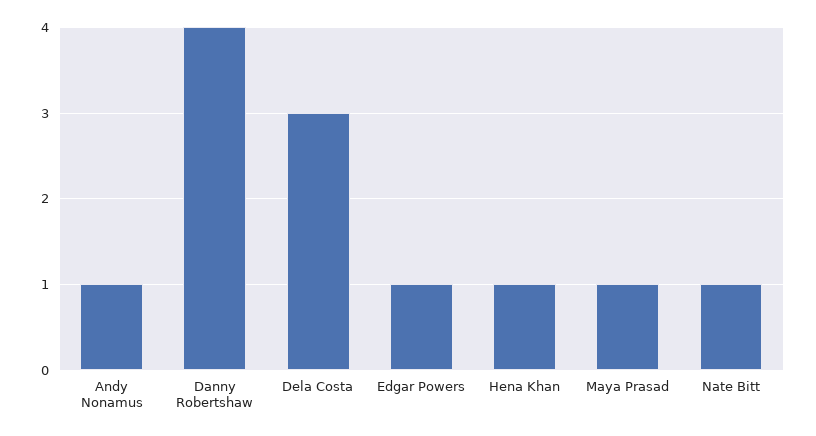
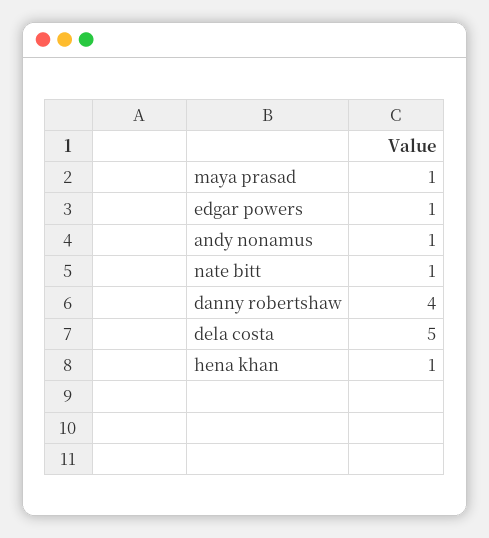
  {
    "Andy Nonamus": 1,
    "Danny Robertshaw": 4,
-   "Dela Costa": 3,
+   "Dela Costa": 5,
    "Edgar Powers": 1,
    "Hena Khan": 1,
    "Maya Prasad": 1,
    "Nate Bitt": 1
  }

